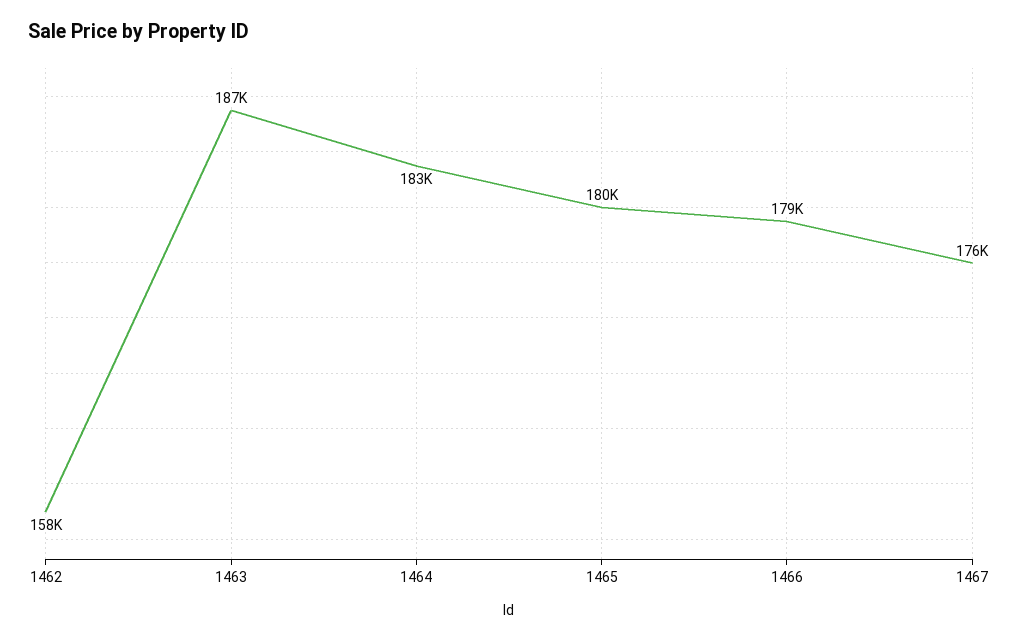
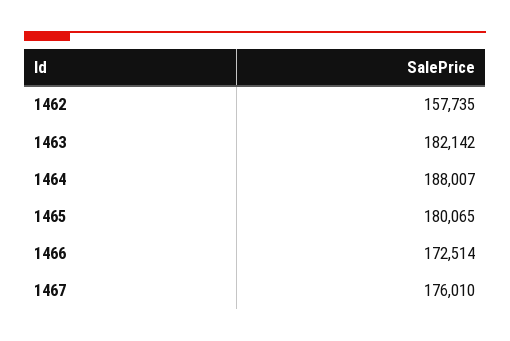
  {
    "1462": 157735,
-   "1463": 187000,
+   "1463": 182142,
-   "1464": 183000,
+   "1464": 188007,
    "1465": 180065,
-   "1466": 179000,
+   "1466": 172514,
    "1467": 176010
  }

